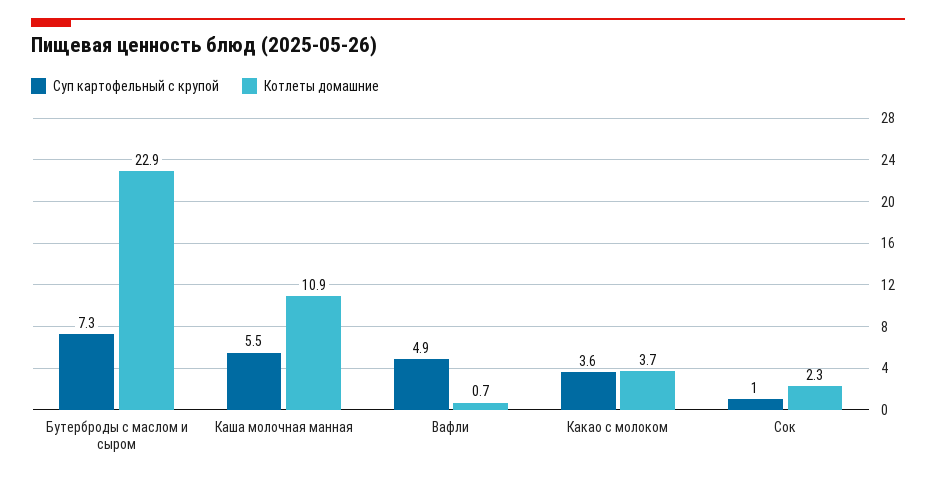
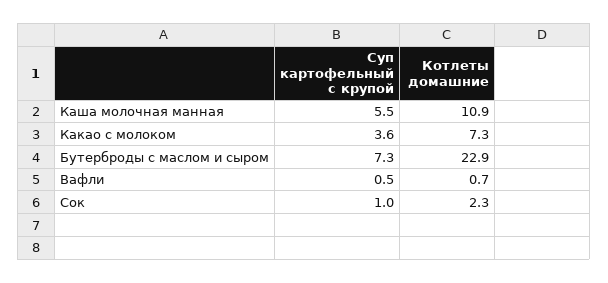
  {
    "Суп картофельный с крупой": {
      "Бутерброды с маслом и сыром": 7.3,
      "Каша молочная манная": 5.5,
-     "Вафли": 4.9,
+     "Вафли": 0.5,
      "Какао с молоком": 3.6,
      "Сок": 1
    },
    "Котлеты домашние": {
      "Бутерброды с маслом и сыром": 22.9,
      "Каша молочная манная": 10.9,
      "Вафли": 0.7,
-     "Какао с молоком": 3.7,
+     "Какао с молоком": 7.3,
      "Сок": 2.3
    }
  }

